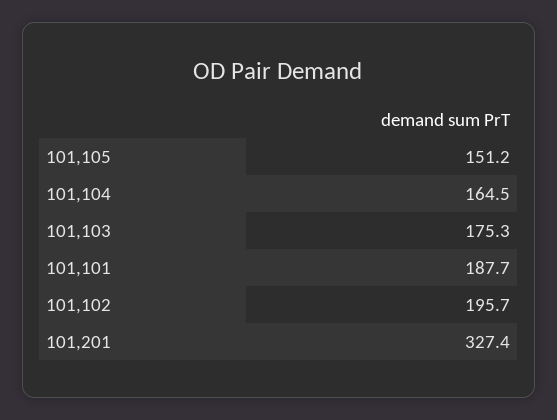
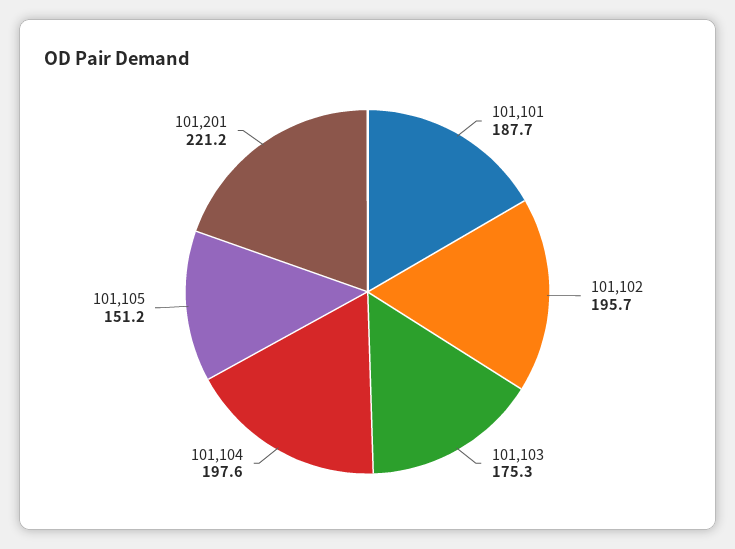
  {
    "101,105": 151.2,
-   "101,104": 164.5,
+   "101,104": 197.6,
    "101,103": 175.3,
    "101,101": 187.7,
    "101,102": 195.7,
-   "101,201": 327.4
+   "101,201": 221.2
  }

